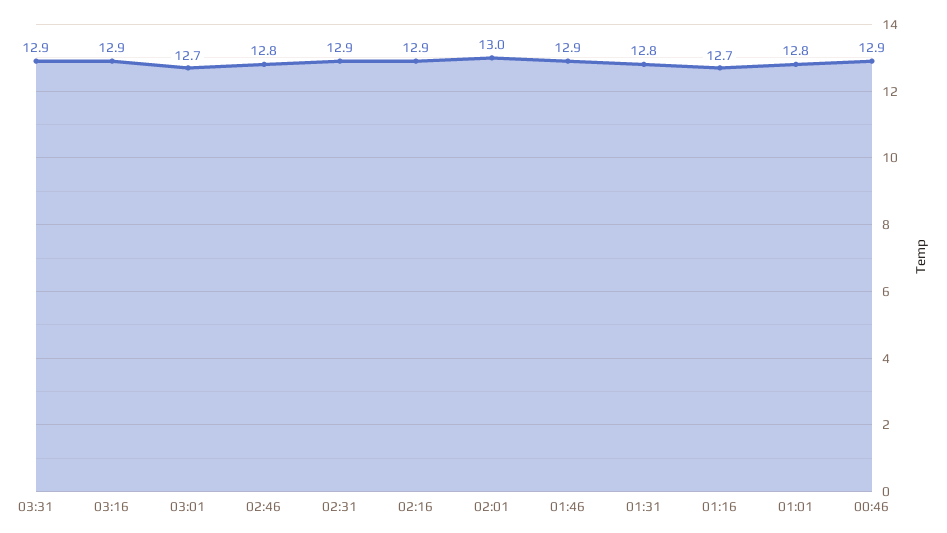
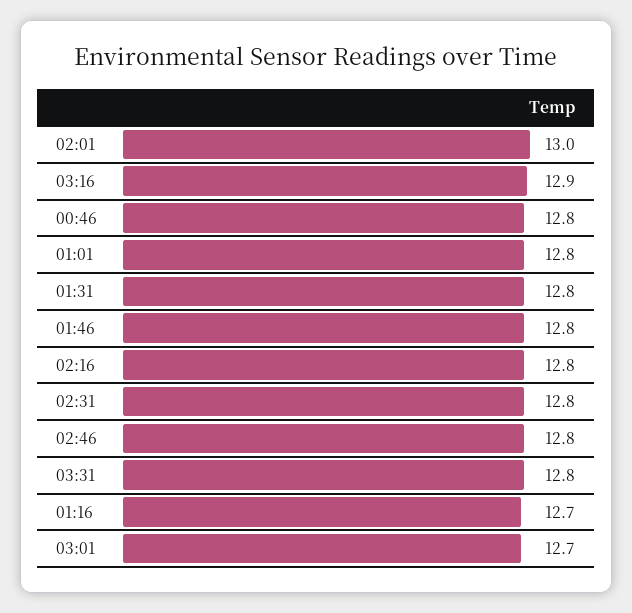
  {
-   "03:31": 12.9,
+   "03:31": 12.8,
    "03:16": 12.9,
    "03:01": 12.7,
    "02:46": 12.8,
-   "02:31": 12.9,
+   "02:31": 12.8,
-   "02:16": 12.9,
+   "02:16": 12.8,
    "02:01": 13,
-   "01:46": 12.9,
+   "01:46": 12.8,
    "01:31": 12.8,
    "01:16": 12.7,
    "01:01": 12.8,
-   "00:46": 12.9
+   "00:46": 12.8
  }

